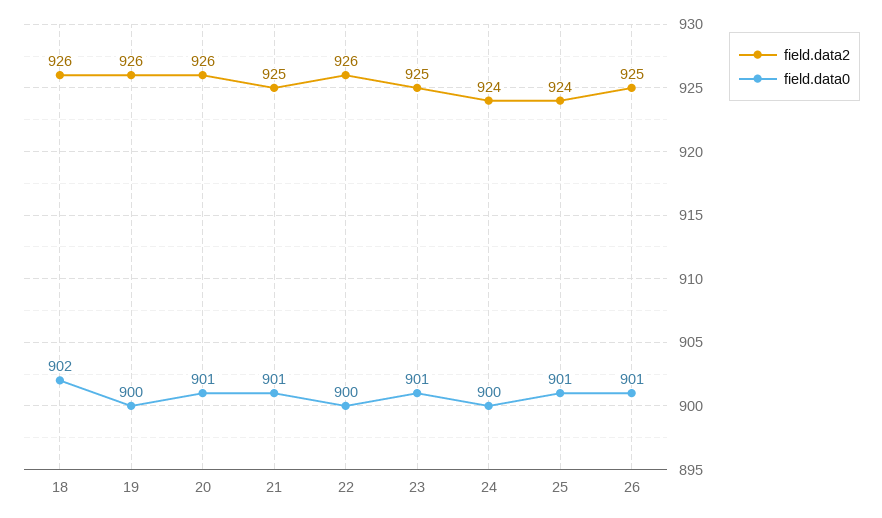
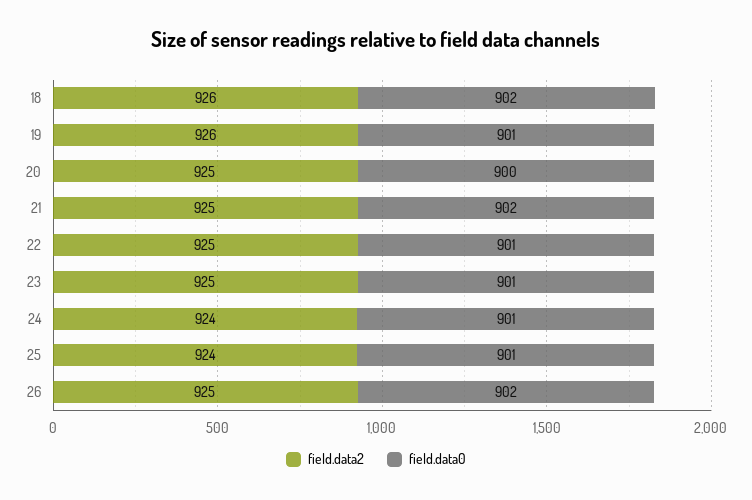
  {
    "field.data2": {
      "18": 926,
      "19": 926,
-     "20": 926,
+     "20": 925,
      "21": 925,
-     "22": 926,
+     "22": 925,
      "23": 925,
      "24": 924,
      "25": 924,
      "26": 925
    },
    "field.data0": {
      "18": 902,
-     "19": 900,
+     "19": 901,
-     "20": 901,
+     "20": 900,
-     "21": 901,
+     "21": 902,
-     "22": 900,
+     "22": 901,
      "23": 901,
-     "24": 900,
+     "24": 901,
      "25": 901,
-     "26": 901
+     "26": 902
    }
  }

